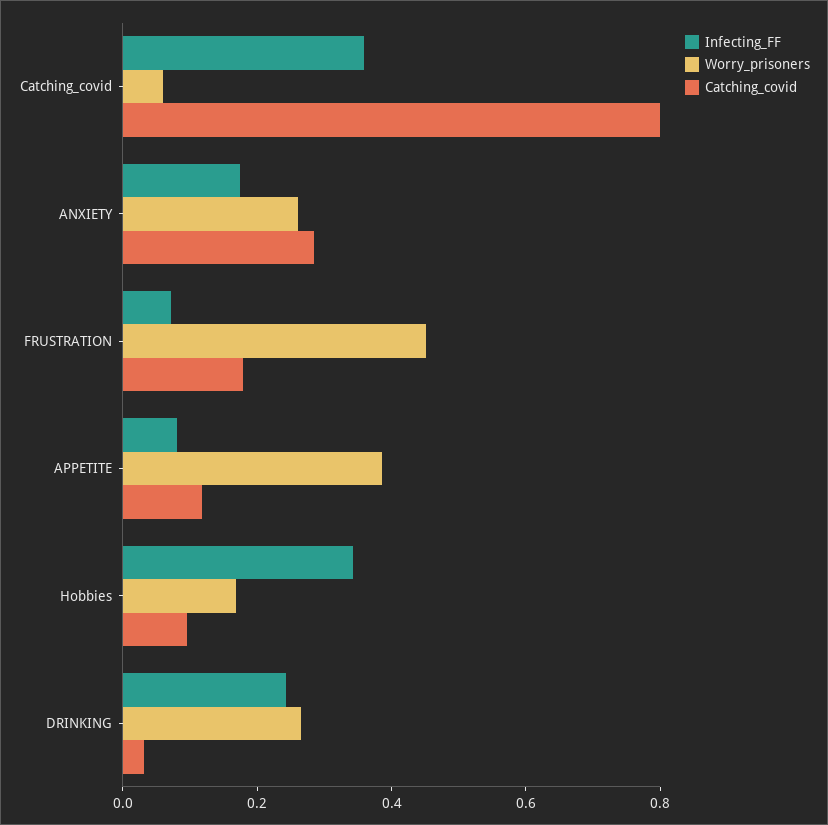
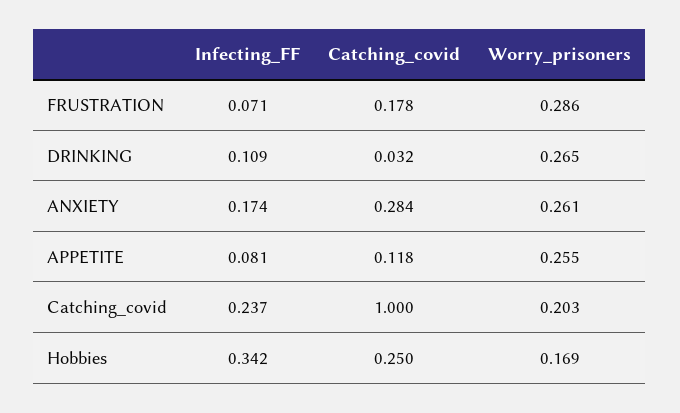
  {
    "Infecting_FF": {
-     "Catching_covid": 0.35,
+     "Catching_covid": 0.237,
      "ANXIETY": 0.174,
      "FRUSTRATION": 0.071,
      "APPETITE": 0.081,
      "Hobbies": 0.342,
-     "DRINKING": 0.25
+     "DRINKING": 0.109
    },
    "Worry_prisoners": {
-     "Catching_covid": 0.05,
+     "Catching_covid": 0.203,
      "ANXIETY": 0.261,
-     "FRUSTRATION": 0.45,
+     "FRUSTRATION": 0.286,
-     "APPETITE": 0.4,
+     "APPETITE": 0.255,
      "Hobbies": 0.169,
      "DRINKING": 0.265
    },
    "Catching_covid": {
-     "Catching_covid": 0.8,
+     "Catching_covid": 1,
      "ANXIETY": 0.284,
      "FRUSTRATION": 0.178,
      "APPETITE": 0.118,
-     "Hobbies": 0.1,
+     "Hobbies": 0.25,
      "DRINKING": 0.032
    }
  }

